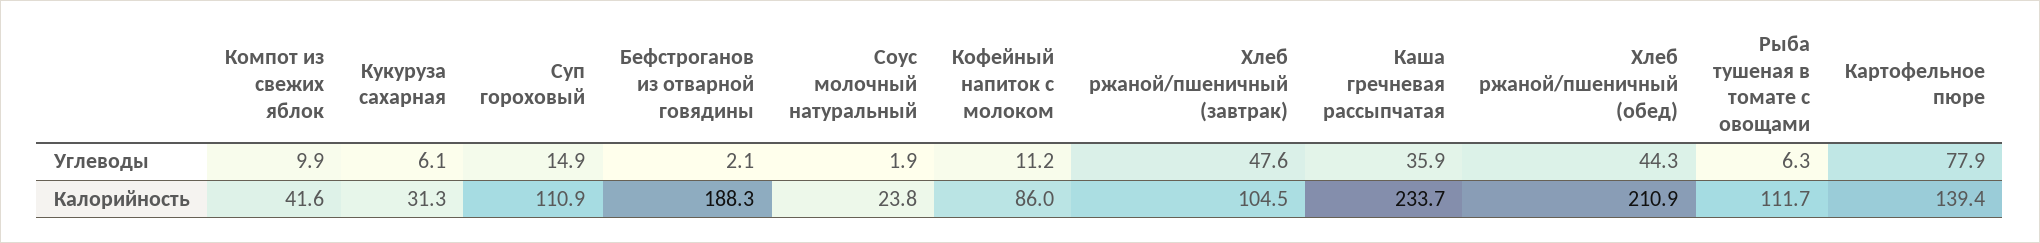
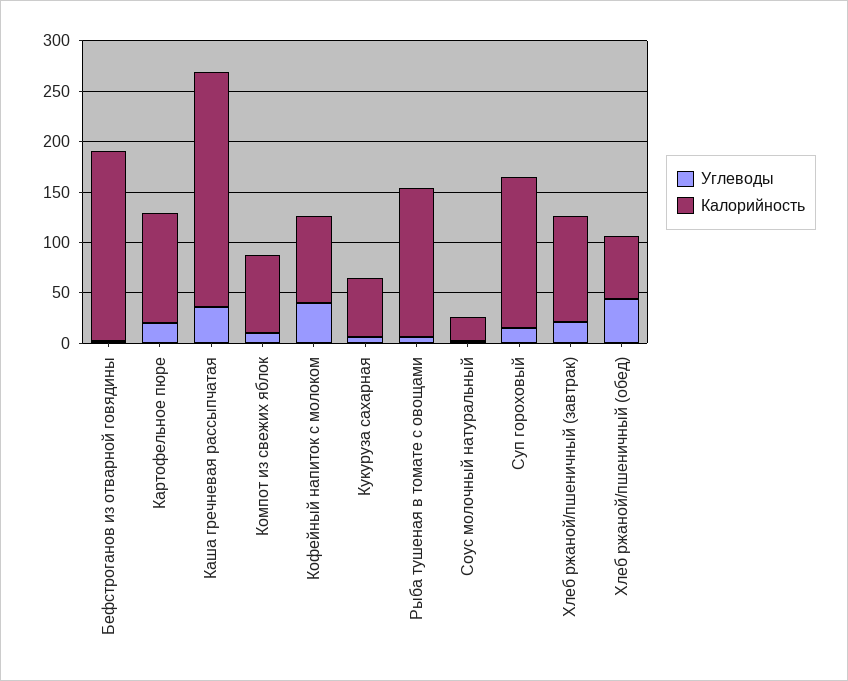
  {
    "Углеводы": {
      "Компот из свежих яблок": 9.9,
      "Кукуруза сахарная": 6.1,
      "Суп гороховый": 14.9,
      "Бефстроганов из отварной говядины": 2.1,
      "Соус молочный натуральный": 1.9,
-     "Кофейный напиток с молоком": 11.2,
+     "Кофейный напиток с молоком": 40,
-     "Хлеб ржаной/пшеничный (завтрак)": 47.6,
+     "Хлеб ржаной/пшеничный (завтрак)": 20,
      "Каша гречневая рассыпчатая": 35.9,
      "Хлеб ржаной/пшеничный (обед)": 44.3,
      "Рыба тушеная в томате с овощами": 6.3,
-     "Картофельное пюре": 77.9
+     "Картофельное пюре": 20
    },
    "Калорийность": {
-     "Компот из свежих яблок": 41.6,
+     "Компот из свежих яблок": 80,
-     "Кукуруза сахарная": 31.3,
+     "Кукуруза сахарная": 60,
-     "Суп гороховый": 110.9,
+     "Суп гороховый": 150,
      "Бефстроганов из отварной говядины": 188.3,
      "Соус молочный натуральный": 23.8,
      "Кофейный напиток с молоком": 86,
      "Хлеб ржаной/пшеничный (завтрак)": 104.5,
      "Каша гречневая рассыпчатая": 233.7,
-     "Хлеб ржаной/пшеничный (обед)": 210.9,
+     "Хлеб ржаной/пшеничный (обед)": 60,
-     "Рыба тушеная в томате с овощами": 111.7,
+     "Рыба тушеная в томате с овощами": 150,
-     "Картофельное пюре": 139.4
+     "Картофельное пюре": 110
    }
  }

